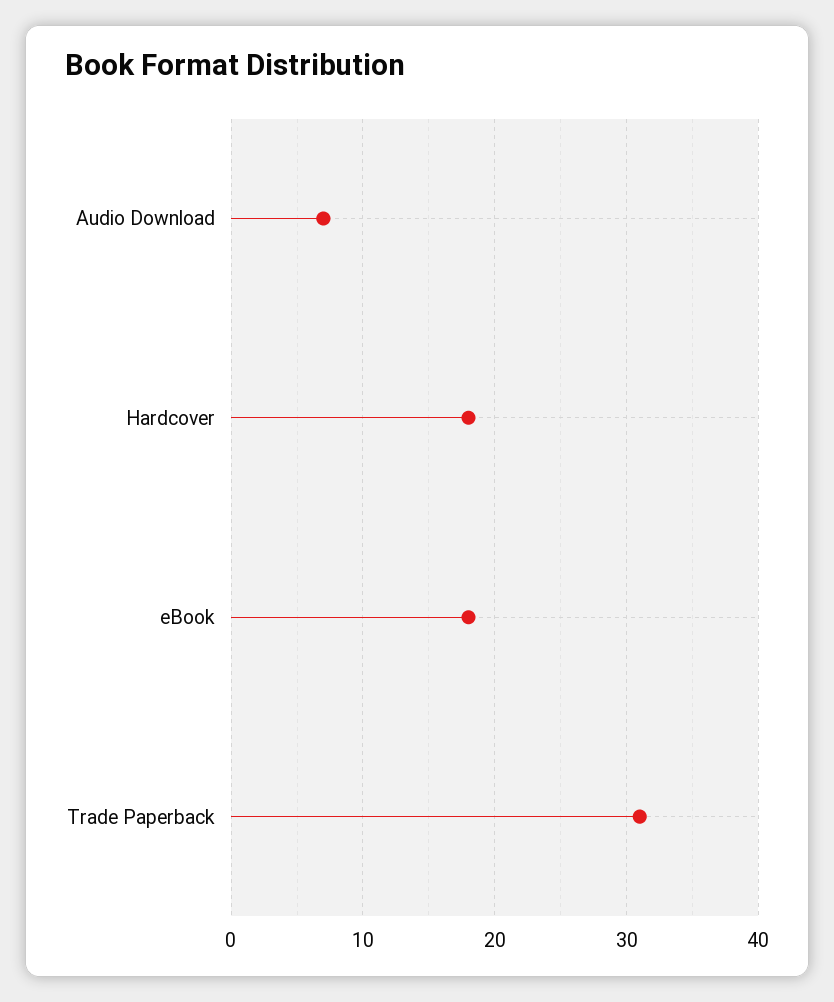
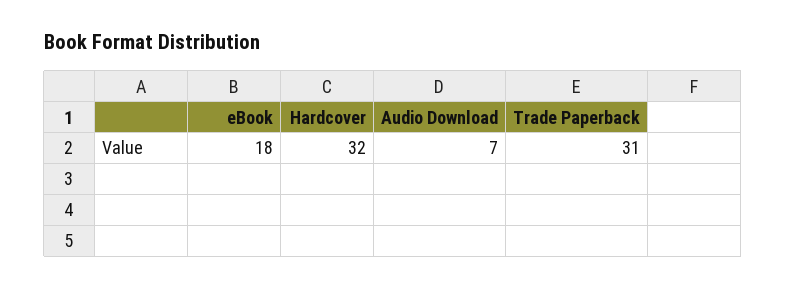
  {
    "Audio Download": 7,
-   "Hardcover": 18,
+   "Hardcover": 32,
    "eBook": 18,
    "Trade Paperback": 31
  }

